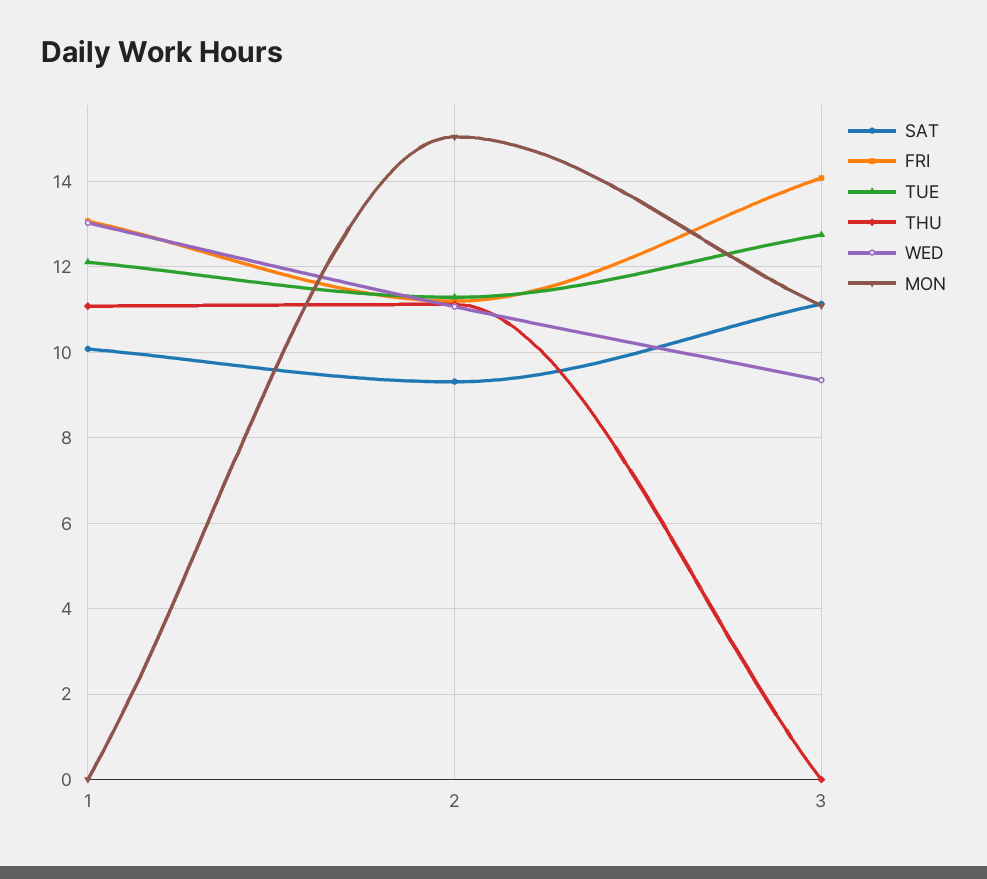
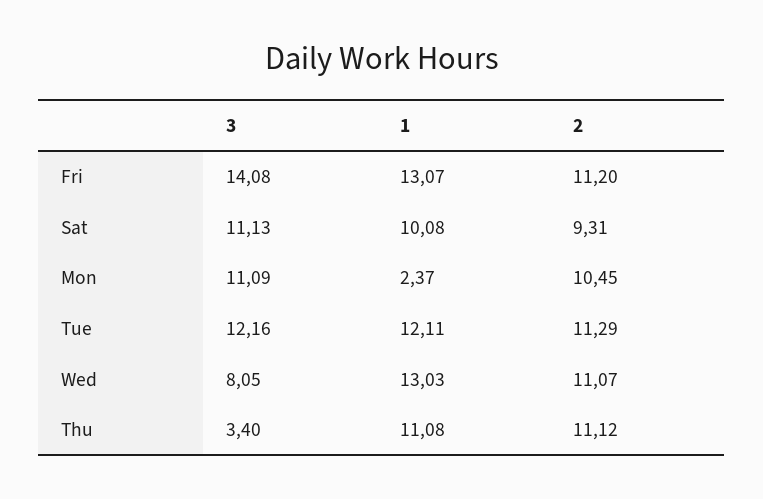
  {
    "SAT": {
      "1": 10.08,
      "2": 9.31,
      "3": 11.13
    },
    "FRI": {
      "1": 13.07,
      "2": 11.2,
      "3": 14.08
    },
    "TUE": {
      "1": 12.11,
      "2": 11.29,
-     "3": 12.8
+     "3": 12.16
    },
    "THU": {
      "1": 11.08,
      "2": 11.12,
-     "3": 0
+     "3": 3.4
    },
    "WED": {
      "1": 13.03,
      "2": 11.07,
-     "3": 9.4
+     "3": 8.05
    },
    "MON": {
-     "1": 0,
+     "1": 2.37,
-     "2": 15,
+     "2": 10.45,
      "3": 11.09
    }
  }

